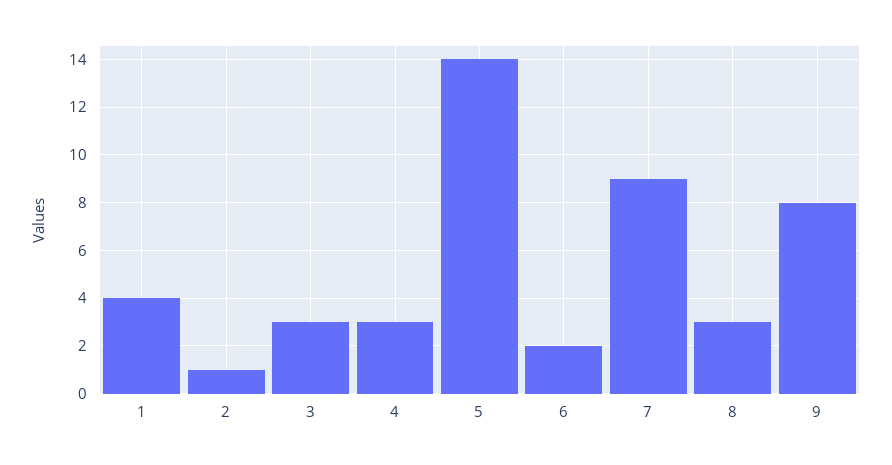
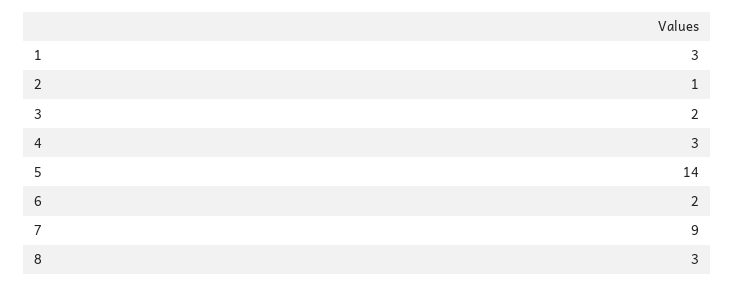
  {
-   "1": 4,
+   "1": 3,
    "2": 1,
-   "3": 3,
+   "3": 2,
    "4": 3,
    "5": 14,
    "6": 2,
    "7": 9,
-   "8": 3,
+   "8": 3
-   "9": 8
  }

